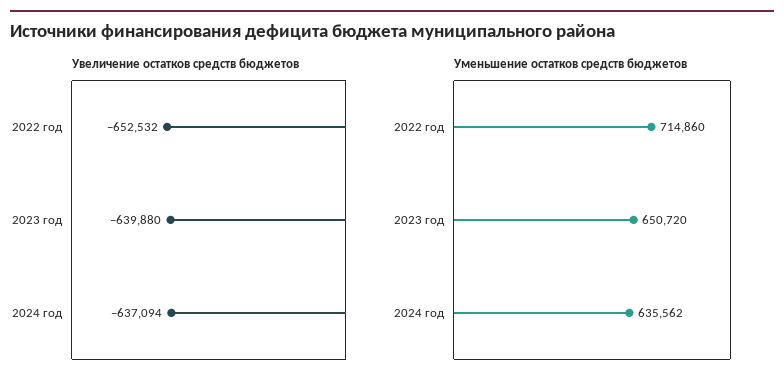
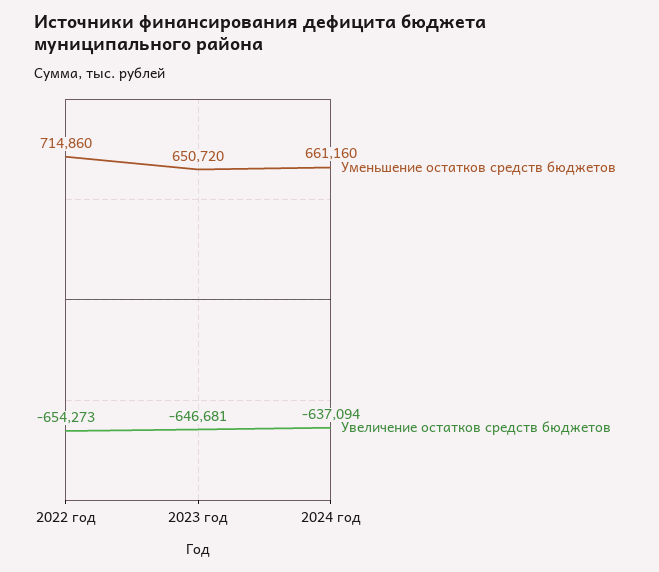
  {
    "Увеличение остатков средств бюджетов": {
-     "2022 год": -652532,
+     "2022 год": -654273,
-     "2023 год": -639880,
+     "2023 год": -646681,
      "2024 год": -637094
    },
    "Уменьшение остатков средств бюджетов": {
      "2022 год": 714860,
      "2023 год": 650720,
-     "2024 год": 635562
+     "2024 год": 661160
    }
  }

